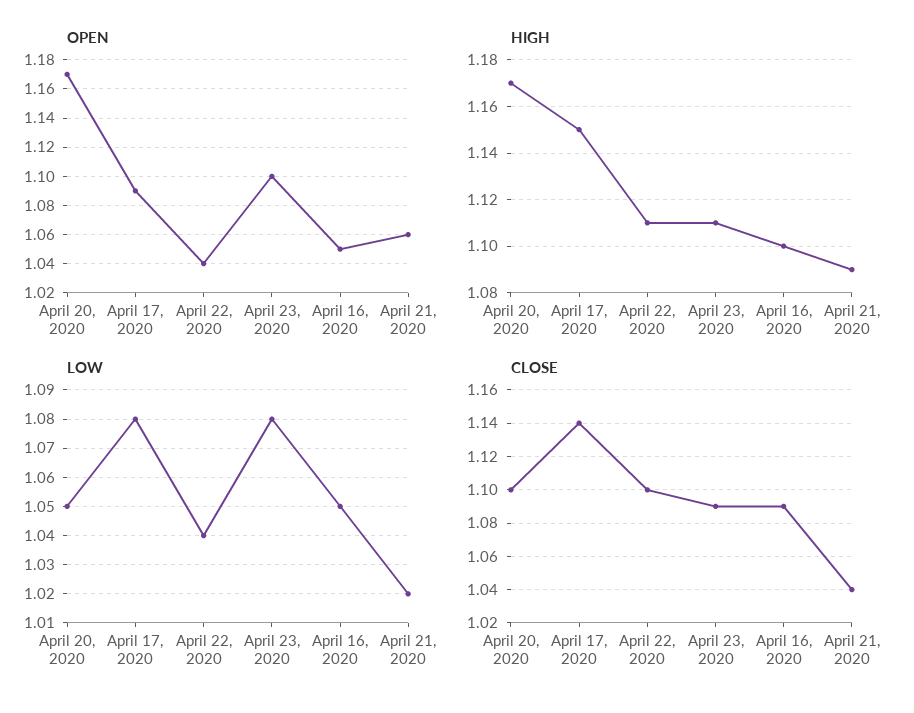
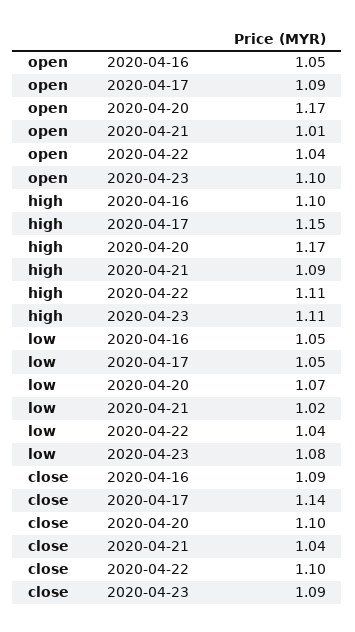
  {
    "OPEN": {
      "April 20, 2020": 1.17,
      "April 17, 2020": 1.09,
      "April 22, 2020": 1.04,
      "April 23, 2020": 1.1,
      "April 16, 2020": 1.05,
-     "April 21, 2020": 1.06
+     "April 21, 2020": 1.01
    },
    "HIGH": {
      "April 20, 2020": 1.17,
      "April 17, 2020": 1.15,
      "April 22, 2020": 1.11,
      "April 23, 2020": 1.11,
      "April 16, 2020": 1.1,
      "April 21, 2020": 1.09
    },
    "LOW": {
-     "April 20, 2020": 1.05,
+     "April 20, 2020": 1.07,
-     "April 17, 2020": 1.08,
+     "April 17, 2020": 1.05,
      "April 22, 2020": 1.04,
      "April 23, 2020": 1.08,
      "April 16, 2020": 1.05,
      "April 21, 2020": 1.02
    },
    "CLOSE": {
      "April 20, 2020": 1.1,
      "April 17, 2020": 1.14,
      "April 22, 2020": 1.1,
      "April 23, 2020": 1.09,
      "April 16, 2020": 1.09,
      "April 21, 2020": 1.04
    }
  }

